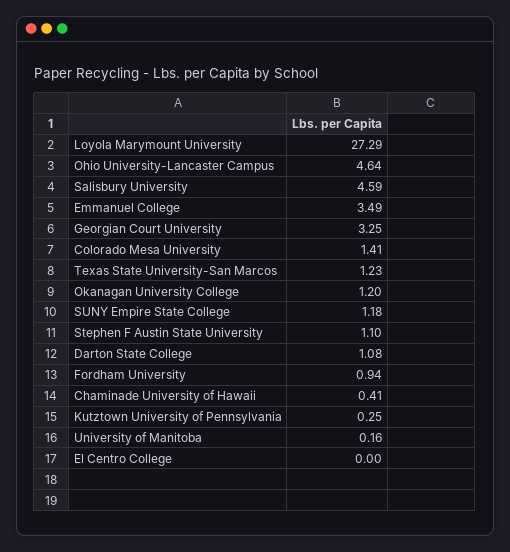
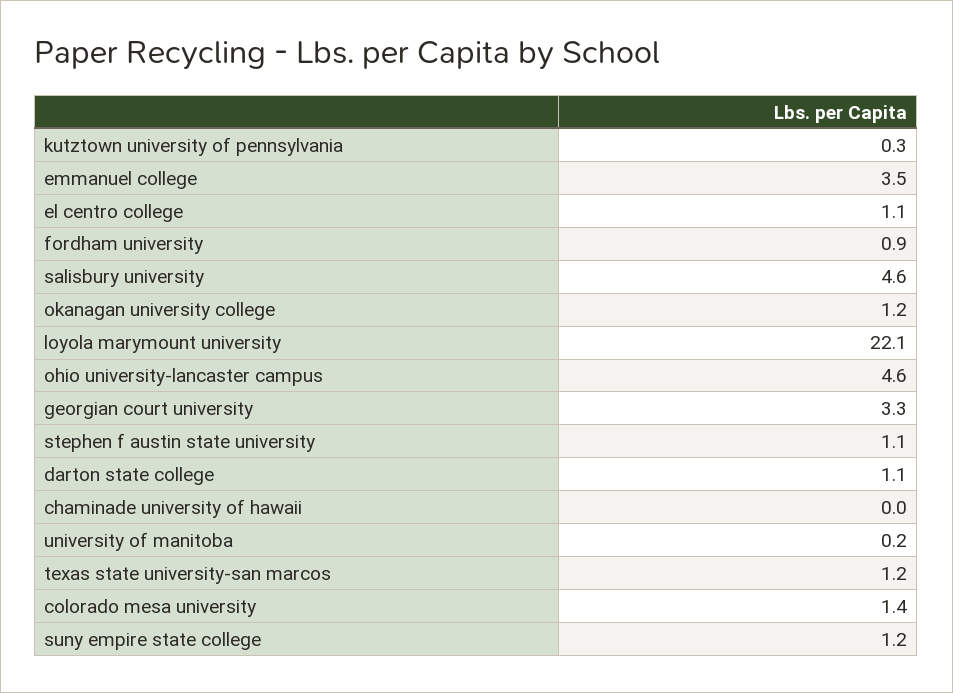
  {
-   "Loyola Marymount University": 27.29,
+   "Loyola Marymount University": 22.1,
    "Ohio University-Lancaster Campus": 4.64,
    "Salisbury University": 4.59,
    "Emmanuel College": 3.49,
    "Georgian Court University": 3.25,
    "Colorado Mesa University": 1.41,
    "Texas State University-San Marcos": 1.23,
    "Okanagan University College": 1.2,
    "SUNY Empire State College": 1.18,
    "Stephen F Austin State University": 1.1,
    "Darton State College": 1.08,
    "Fordham University": 0.94,
-   "Chaminade University of Hawaii": 0.41,
+   "Chaminade University of Hawaii": 0,
    "Kutztown University of Pennsylvania": 0.25,
    "University of Manitoba": 0.16,
-   "El Centro College": 0
+   "El Centro College": 1.1
  }

